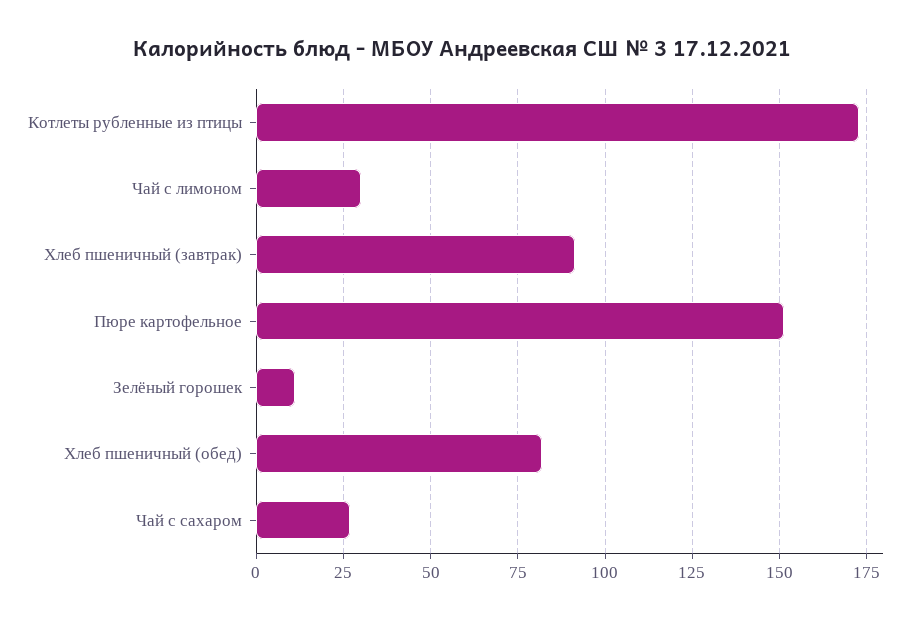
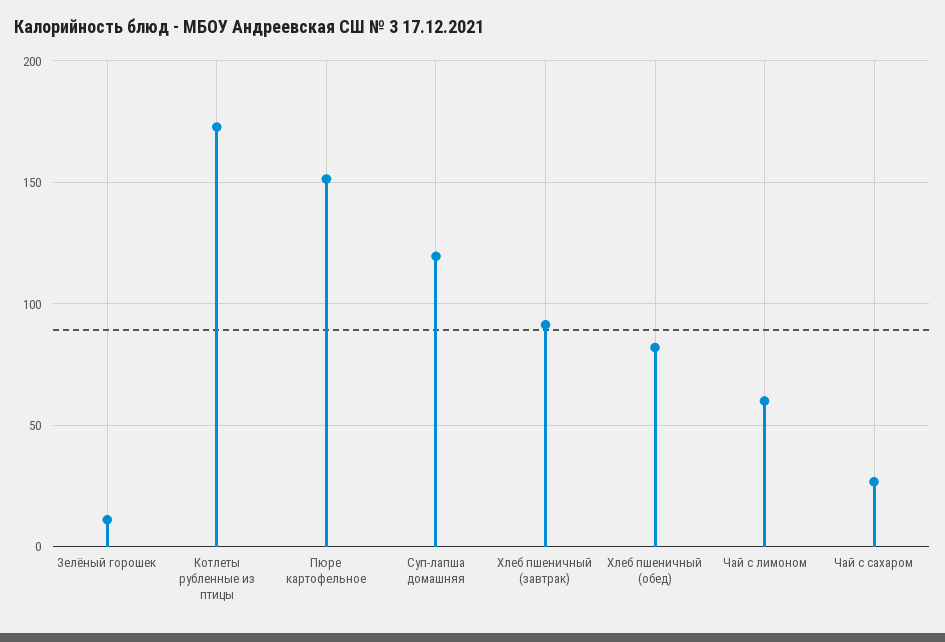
  {
    "Котлеты рубленные из птицы": 172.5,
-   "Чай с лимоном": 30,
+   "Чай с лимоном": 60,
    "Хлеб пшеничный (завтрак)": 92.5,
    "Пюре картофельное": 152.5,
    "Зелёный горошек": 10,
    "Хлеб пшеничный (обед)": 82.5,
-   "Чай с сахаром": 27.5
+   "Чай с сахаром": 27.5,
+   "Суп-лапша домашняя": 120
  }

